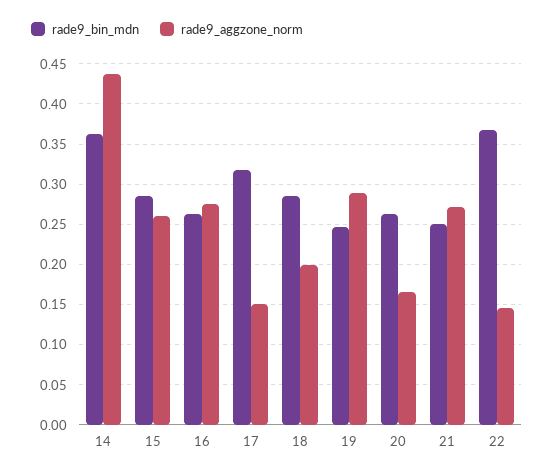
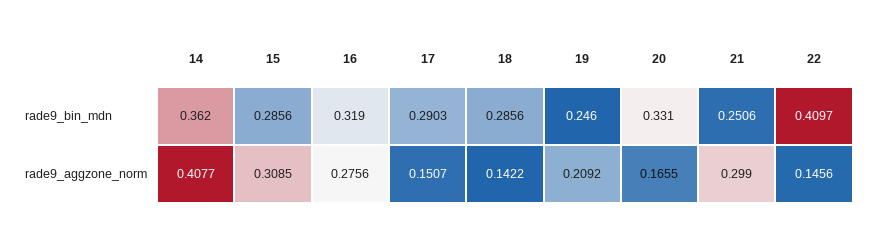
  {
    "rade9_bin_mdn": {
      "14": 0.362,
      "15": 0.2856,
-     "16": 0.26,
+     "16": 0.319,
-     "17": 0.32,
+     "17": 0.2903,
      "18": 0.2856,
      "19": 0.246,
-     "20": 0.26,
+     "20": 0.331,
      "21": 0.2506,
-     "22": 0.37
+     "22": 0.4097
    },
    "rade9_aggzone_norm": {
-     "14": 0.44,
+     "14": 0.4077,
-     "15": 0.26,
+     "15": 0.3085,
      "16": 0.2756,
      "17": 0.1507,
-     "18": 0.2,
+     "18": 0.1422,
-     "19": 0.29,
+     "19": 0.2092,
      "20": 0.1655,
-     "21": 0.27,
+     "21": 0.299,
      "22": 0.1456
    }
  }

